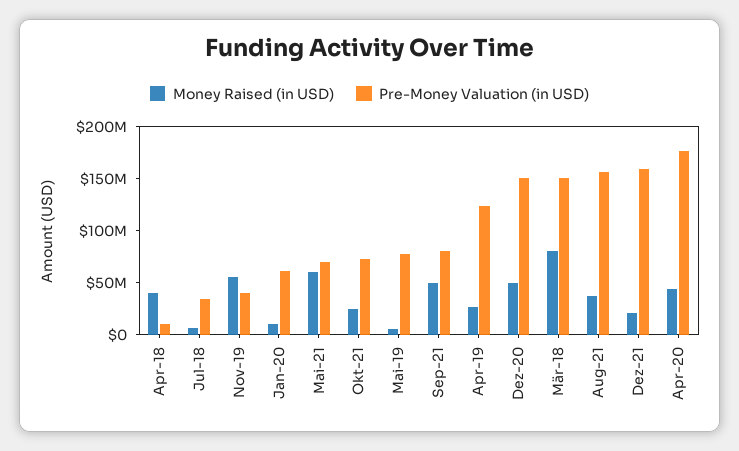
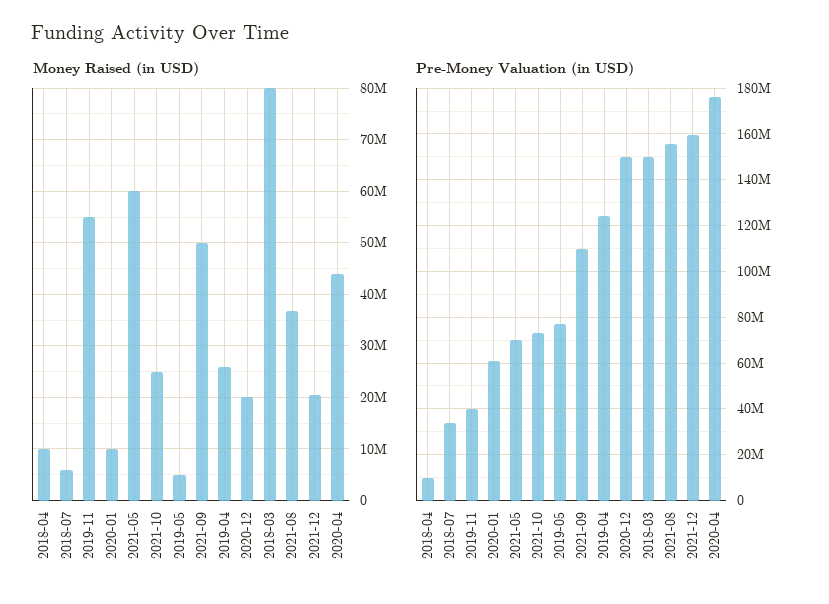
  {
    "Money Raised (in USD)": {
-     "Apr-18": 40000000,
+     "Apr-18": 10000000,
      "Jul-18": 6000000,
      "Nov-19": 56000000,
      "Jan-20": 10000000,
      "Mai-21": 60000000,
      "Okt-21": 26000000,
      "Mai-19": 4000000,
      "Sep-21": 50000000,
      "Apr-19": 26000000,
-     "Dez-20": 50000000,
+     "Dez-20": 20000000,
      "Mär-18": 80000000,
      "Aug-21": 36000000,
      "Dez-21": 20000000,
      "Apr-20": 44000000
    },
    "Pre-Money Valuation (in USD)": {
      "Apr-18": 10000000,
      "Jul-18": 35000000,
      "Nov-19": 40000000,
      "Jan-20": 60000000,
      "Mai-21": 70000000,
      "Okt-21": 75000000,
      "Mai-19": 75000000,
-     "Sep-21": 80000000,
+     "Sep-21": 110000000,
      "Apr-19": 125000000,
      "Dez-20": 150000000,
      "Mär-18": 150000000,
      "Aug-21": 155000000,
      "Dez-21": 160000000,
      "Apr-20": 175000000
    }
  }

